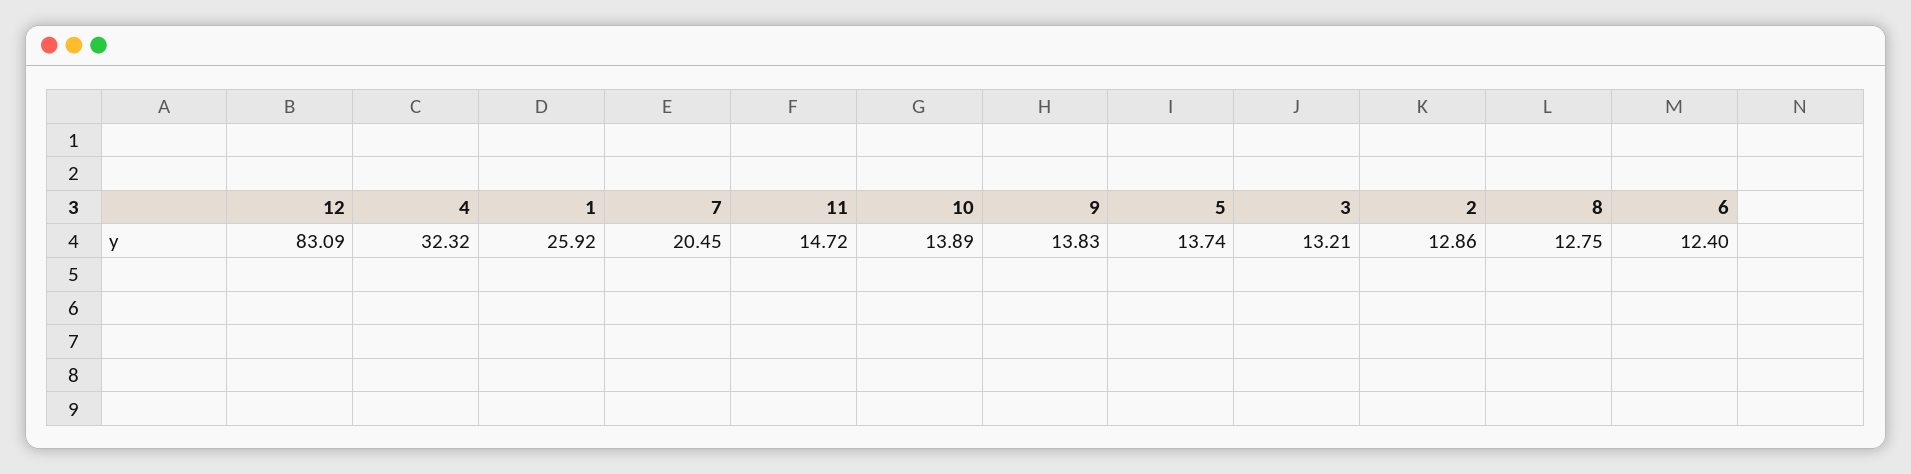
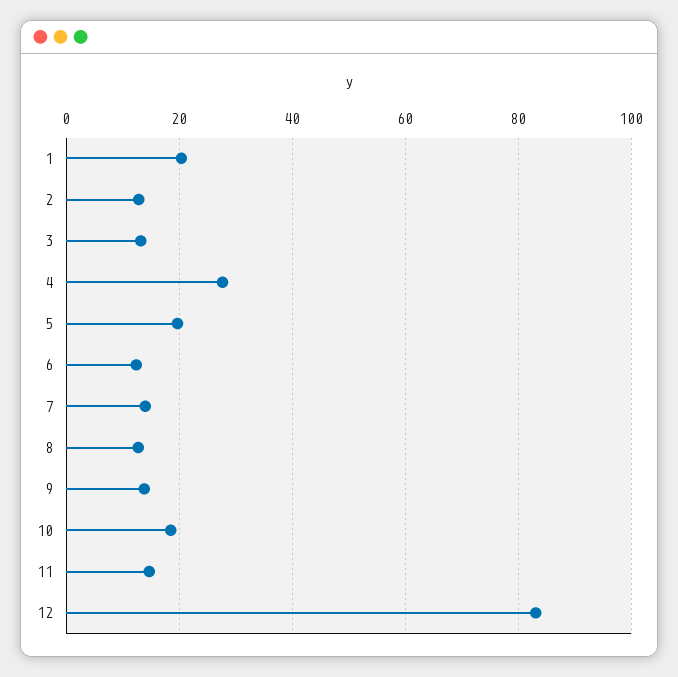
  {
    "12": 83.09,
-   "4": 32.32,
+   "4": 28,
-   "1": 25.92,
+   "1": 20,
-   "7": 20.45,
+   "7": 14,
    "11": 14.72,
-   "10": 13.89,
+   "10": 18,
    "9": 13.83,
-   "5": 13.74,
+   "5": 20,
    "3": 13.21,
    "2": 12.86,
    "8": 12.75,
    "6": 12.4
  }

